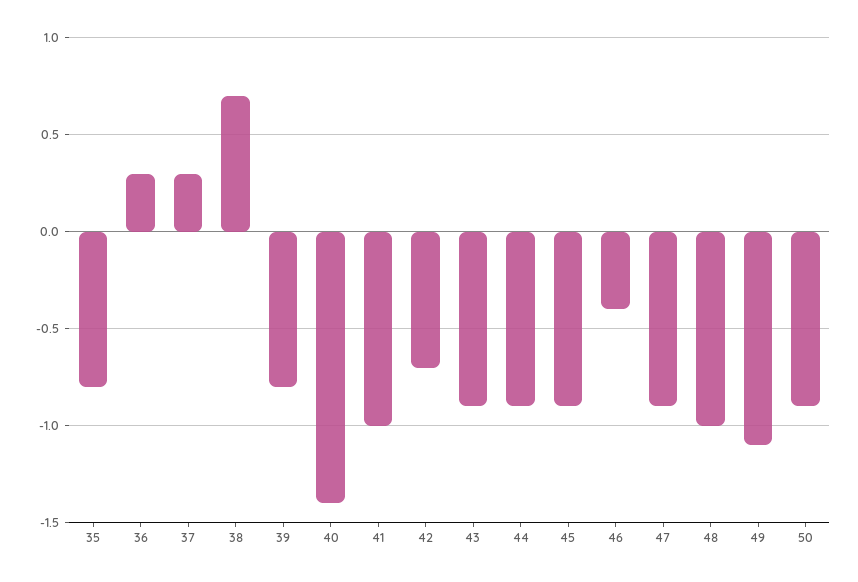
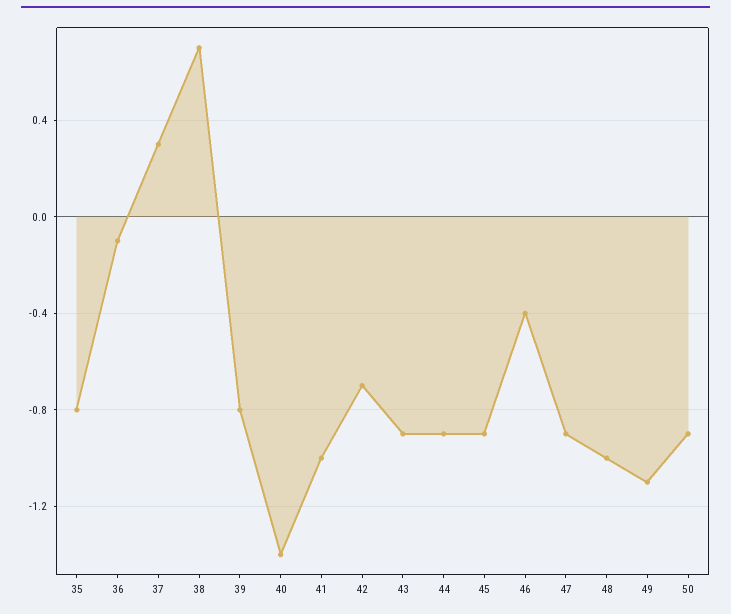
  {
    "35": -0.8,
-   "36": 0.3,
+   "36": -0.1,
    "37": 0.3,
    "38": 0.7,
    "39": -0.8,
    "40": -1.4,
    "41": -1,
    "42": -0.7,
    "43": -0.9,
    "44": -0.9,
    "45": -0.9,
    "46": -0.4,
    "47": -0.9,
    "48": -1,
    "49": -1.1,
    "50": -0.9
  }

